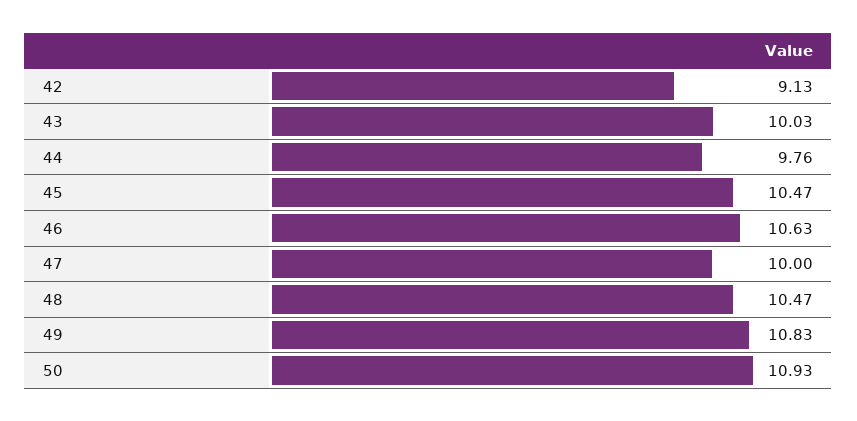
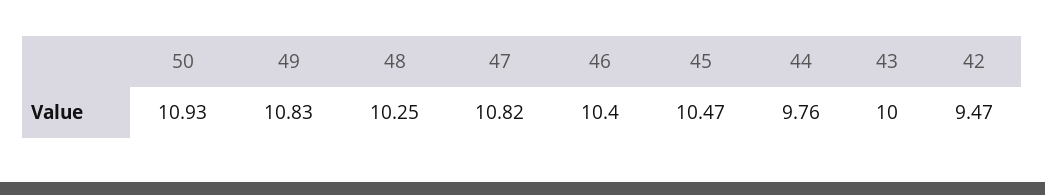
  {
-   "42": 9.13,
+   "42": 9.47,
-   "43": 10.03,
+   "43": 10,
    "44": 9.76,
    "45": 10.47,
-   "46": 10.63,
+   "46": 10.4,
-   "47": 10,
+   "47": 10.82,
-   "48": 10.47,
+   "48": 10.25,
    "49": 10.83,
    "50": 10.93
  }

